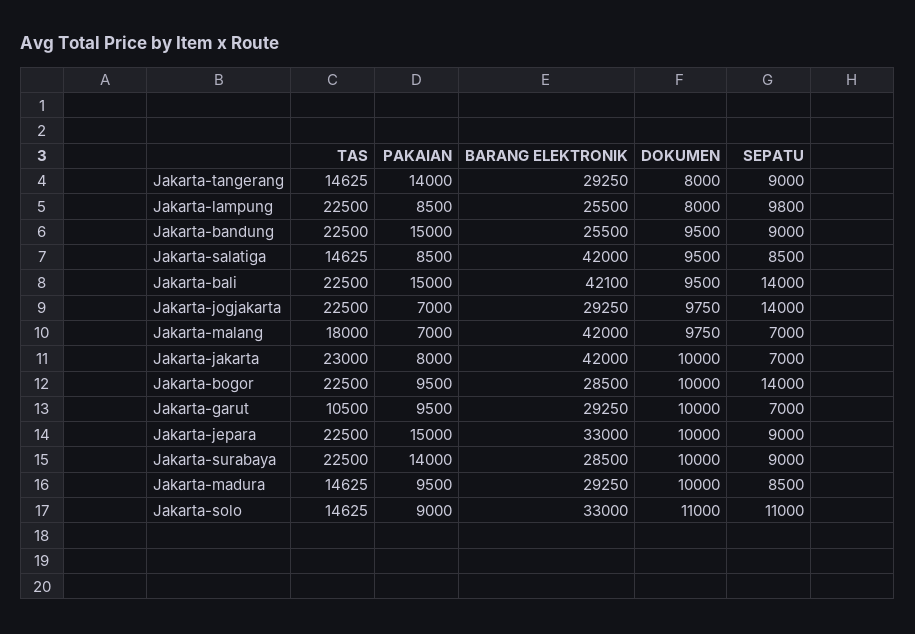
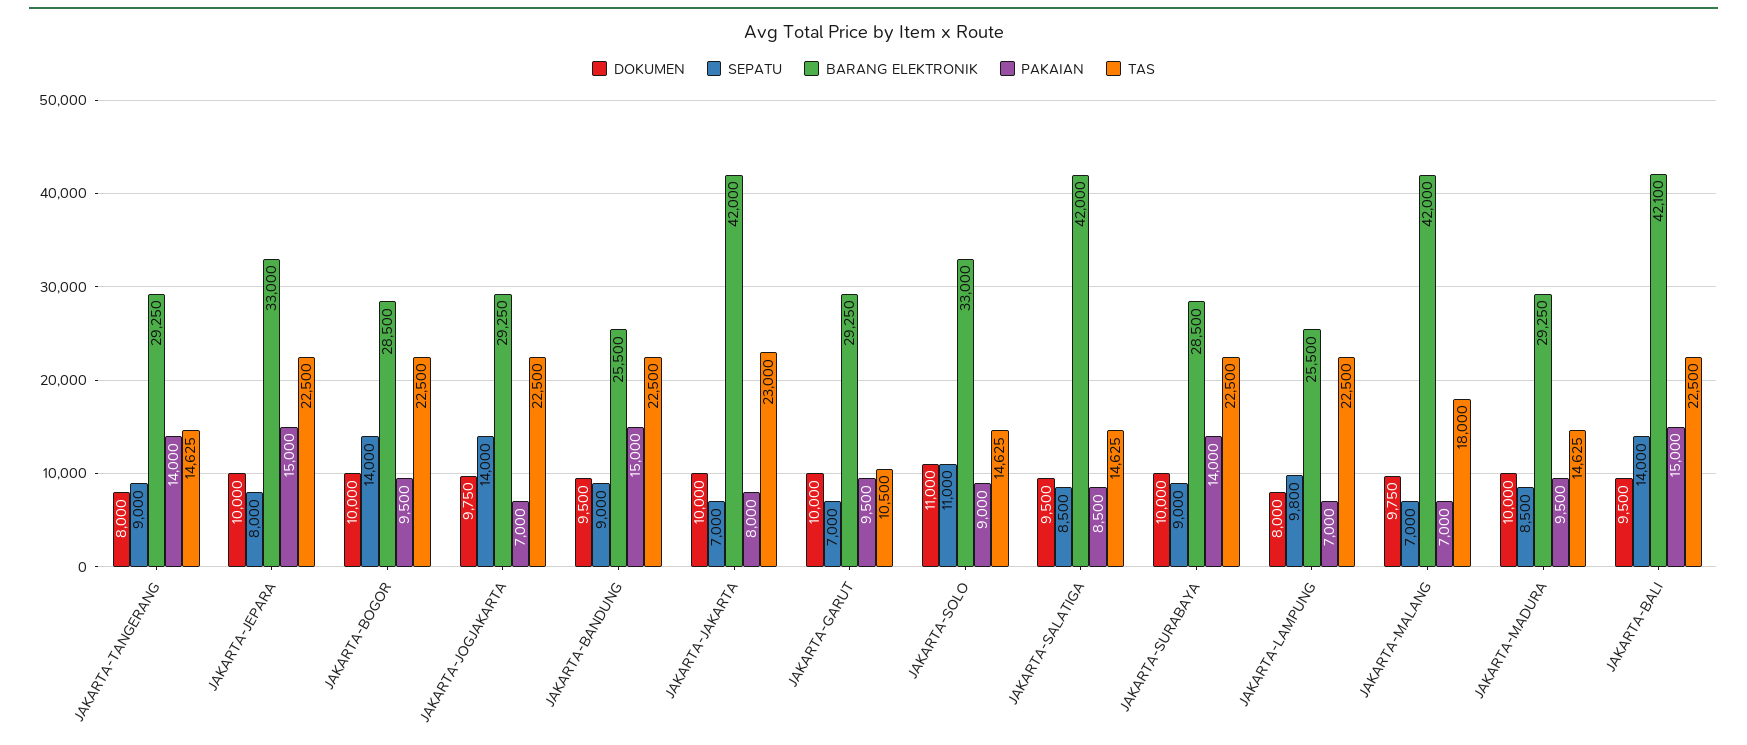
  {
    "TAS": {
      "Jakarta-tangerang": 14625,
      "Jakarta-lampung": 22500,
      "Jakarta-bandung": 22500,
      "Jakarta-salatiga": 14625,
      "Jakarta-bali": 22500,
      "Jakarta-jogjakarta": 22500,
      "Jakarta-malang": 18000,
      "Jakarta-jakarta": 23000,
      "Jakarta-bogor": 22500,
      "Jakarta-garut": 10500,
      "Jakarta-jepara": 22500,
      "Jakarta-surabaya": 22500,
      "Jakarta-madura": 14625,
      "Jakarta-solo": 14625
    },
    "PAKAIAN": {
      "Jakarta-tangerang": 14000,
-     "Jakarta-lampung": 8500,
+     "Jakarta-lampung": 7000,
      "Jakarta-bandung": 15000,
      "Jakarta-salatiga": 8500,
      "Jakarta-bali": 15000,
      "Jakarta-jogjakarta": 7000,
      "Jakarta-malang": 7000,
      "Jakarta-jakarta": 8000,
      "Jakarta-bogor": 9500,
      "Jakarta-garut": 9500,
      "Jakarta-jepara": 15000,
      "Jakarta-surabaya": 14000,
      "Jakarta-madura": 9500,
      "Jakarta-solo": 9000
    },
    "BARANG ELEKTRONIK": {
      "Jakarta-tangerang": 29250,
      "Jakarta-lampung": 25500,
      "Jakarta-bandung": 25500,
      "Jakarta-salatiga": 42000,
      "Jakarta-bali": 42100,
      "Jakarta-jogjakarta": 29250,
      "Jakarta-malang": 42000,
      "Jakarta-jakarta": 42000,
      "Jakarta-bogor": 28500,
      "Jakarta-garut": 29250,
      "Jakarta-jepara": 33000,
      "Jakarta-surabaya": 28500,
      "Jakarta-madura": 29250,
      "Jakarta-solo": 33000
    },
    "DOKUMEN": {
      "Jakarta-tangerang": 8000,
      "Jakarta-lampung": 8000,
      "Jakarta-bandung": 9500,
      "Jakarta-salatiga": 9500,
      "Jakarta-bali": 9500,
      "Jakarta-jogjakarta": 9750,
      "Jakarta-malang": 9750,
      "Jakarta-jakarta": 10000,
      "Jakarta-bogor": 10000,
      "Jakarta-garut": 10000,
      "Jakarta-jepara": 10000,
      "Jakarta-surabaya": 10000,
      "Jakarta-madura": 10000,
      "Jakarta-solo": 11000
    },
    "SEPATU": {
      "Jakarta-tangerang": 9000,
      "Jakarta-lampung": 9800,
      "Jakarta-bandung": 9000,
      "Jakarta-salatiga": 8500,
      "Jakarta-bali": 14000,
      "Jakarta-jogjakarta": 14000,
      "Jakarta-malang": 7000,
      "Jakarta-jakarta": 7000,
      "Jakarta-bogor": 14000,
      "Jakarta-garut": 7000,
-     "Jakarta-jepara": 9000,
+     "Jakarta-jepara": 8000,
      "Jakarta-surabaya": 9000,
      "Jakarta-madura": 8500,
      "Jakarta-solo": 11000
    }
  }

